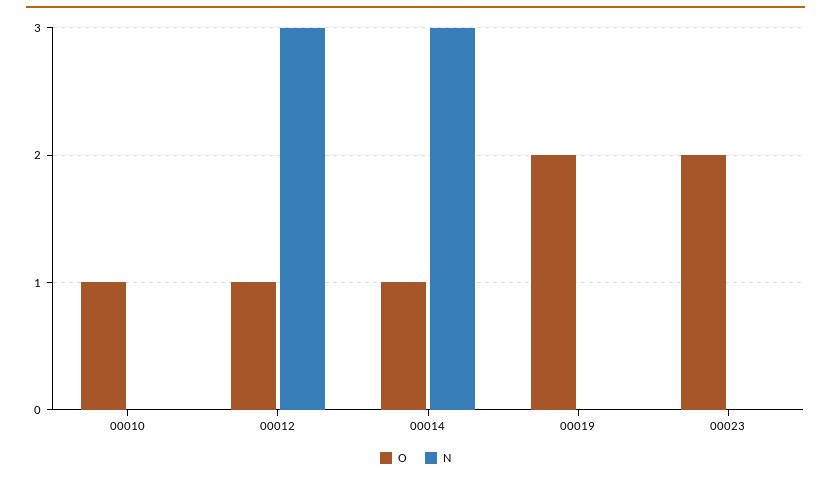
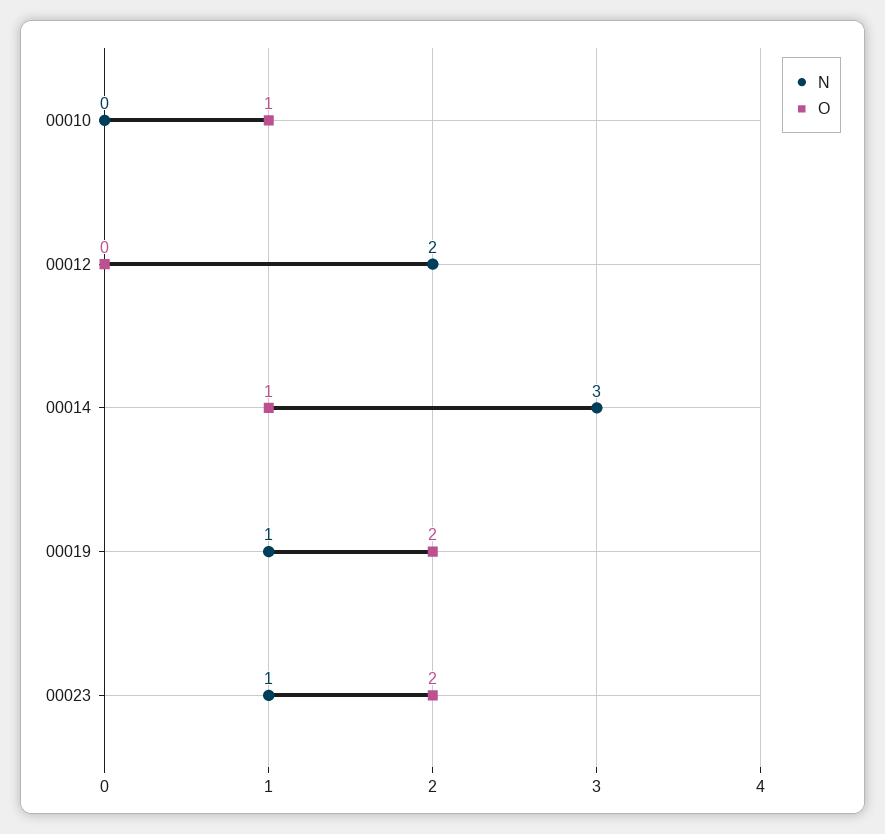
  {
    "O": {
      "00010": 1,
-     "00012": 1,
+     "00012": 0,
      "00014": 1,
      "00019": 2,
      "00023": 2
    },
    "N": {
      "00010": 0,
-     "00012": 3,
+     "00012": 2,
      "00014": 3,
-     "00019": 0,
+     "00019": 1,
-     "00023": 0
+     "00023": 1
    }
  }

